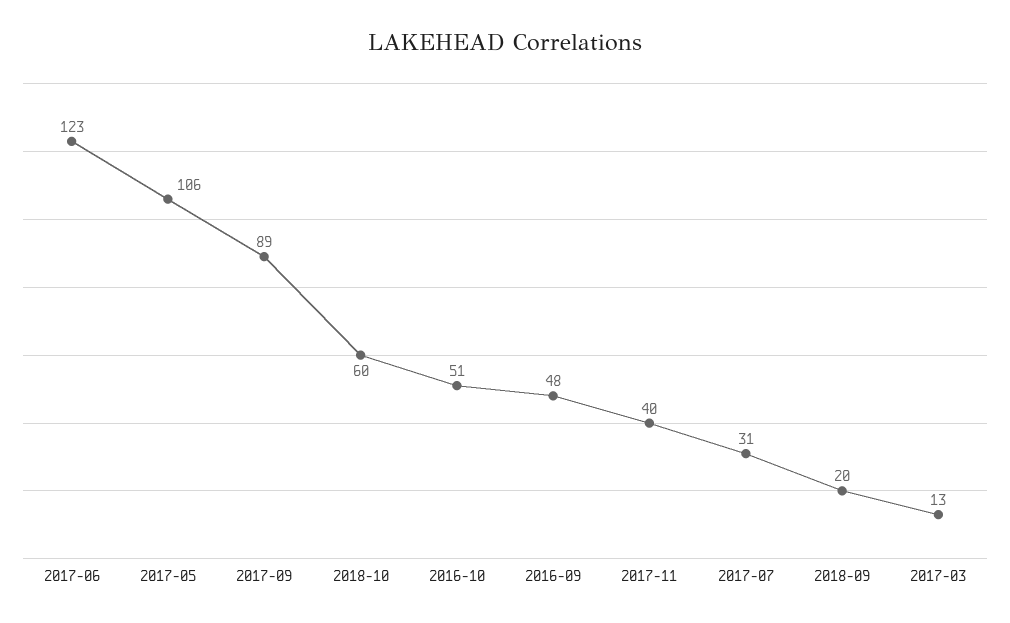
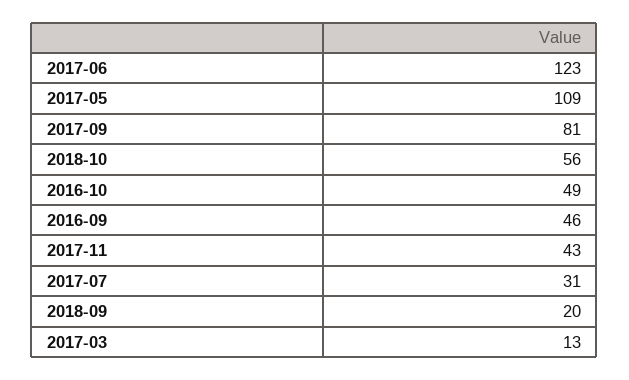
  {
    "2017-06": 123,
-   "2017-05": 106,
+   "2017-05": 109,
-   "2017-09": 89,
+   "2017-09": 81,
-   "2018-10": 60,
+   "2018-10": 56,
-   "2016-10": 51,
+   "2016-10": 49,
-   "2016-09": 48,
+   "2016-09": 46,
-   "2017-11": 40,
+   "2017-11": 43,
    "2017-07": 31,
    "2018-09": 20,
    "2017-03": 13
  }

